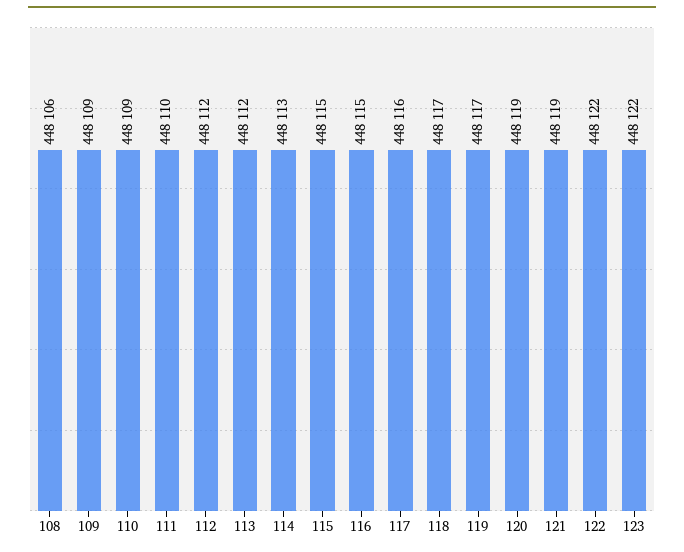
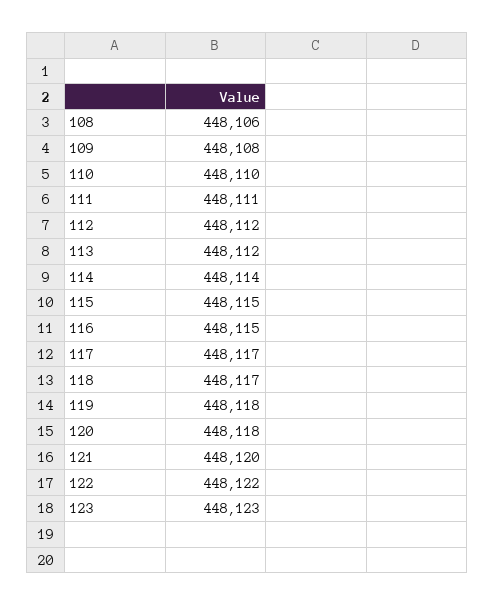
  {
    "108": 448106,
-   "109": 448109,
+   "109": 448108,
-   "110": 448109,
+   "110": 448110,
-   "111": 448110,
+   "111": 448111,
    "112": 448112,
    "113": 448112,
-   "114": 448113,
+   "114": 448114,
    "115": 448115,
    "116": 448115,
-   "117": 448116,
+   "117": 448117,
    "118": 448117,
-   "119": 448117,
+   "119": 448118,
-   "120": 448119,
+   "120": 448118,
-   "121": 448119,
+   "121": 448120,
    "122": 448122,
-   "123": 448122
+   "123": 448123
  }

